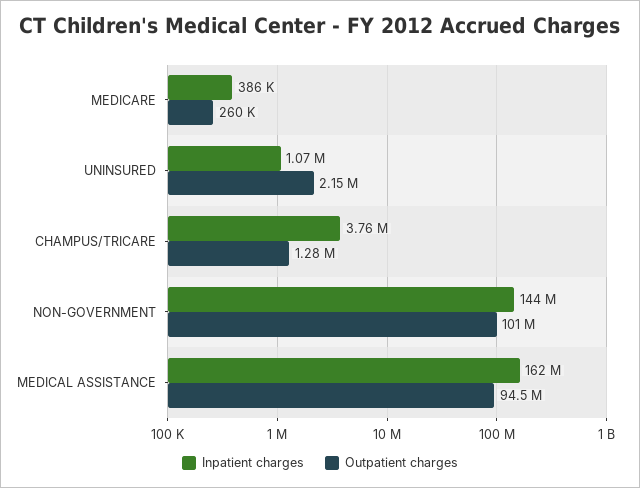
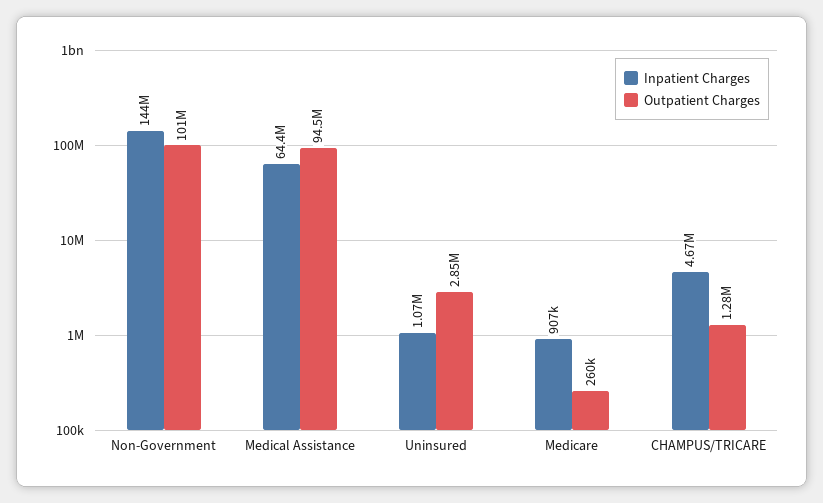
  {
    "Inpatient charges": {
-     "MEDICARE": 386000,
+     "MEDICARE": 907000,
      "UNINSURED": 1070000,
-     "CHAMPUS/TRICARE": 3760000,
+     "CHAMPUS/TRICARE": 4670000,
      "NON-GOVERNMENT": 144000000,
-     "MEDICAL ASSISTANCE": 162000000
+     "MEDICAL ASSISTANCE": 64400000
    },
    "Outpatient charges": {
      "MEDICARE": 260000,
-     "UNINSURED": 2150000,
+     "UNINSURED": 2850000,
      "CHAMPUS/TRICARE": 1280000,
      "NON-GOVERNMENT": 101000000,
      "MEDICAL ASSISTANCE": 94500000
    }
  }

